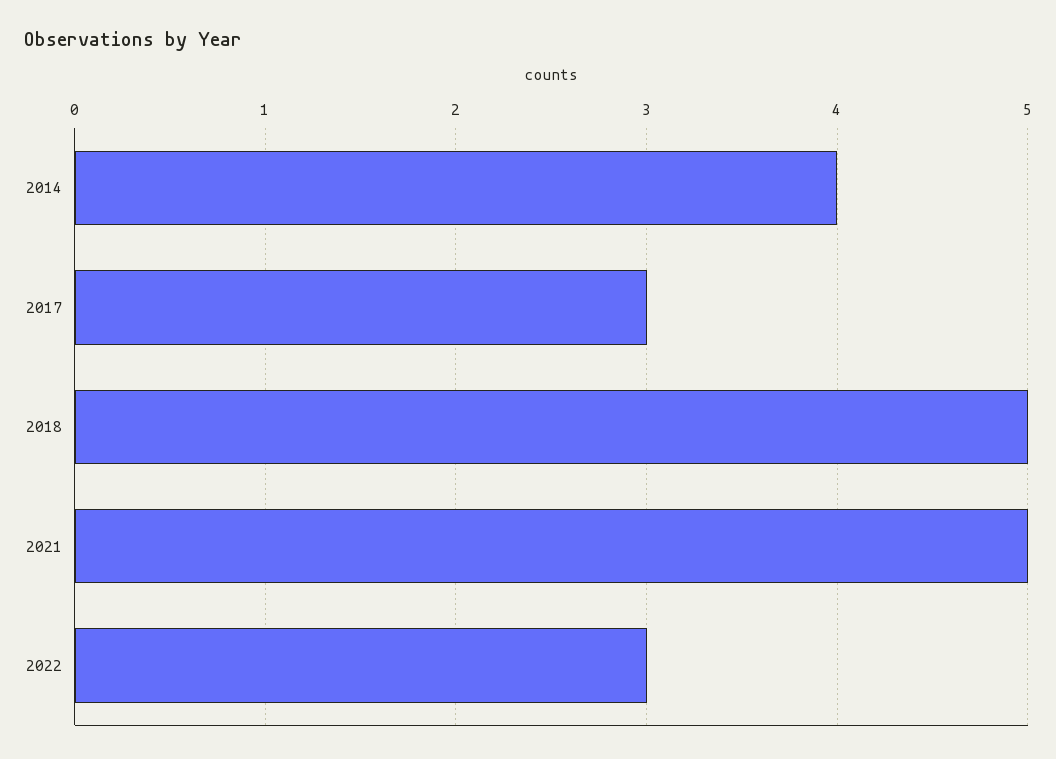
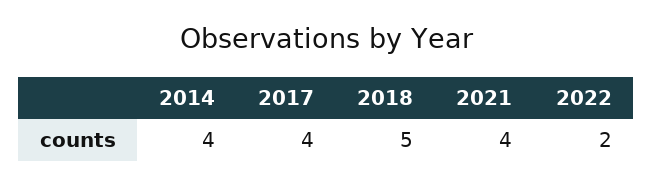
  {
    "2014": 4,
-   "2017": 3,
+   "2017": 4,
    "2018": 5,
-   "2021": 5,
+   "2021": 4,
-   "2022": 3
+   "2022": 2
  }

